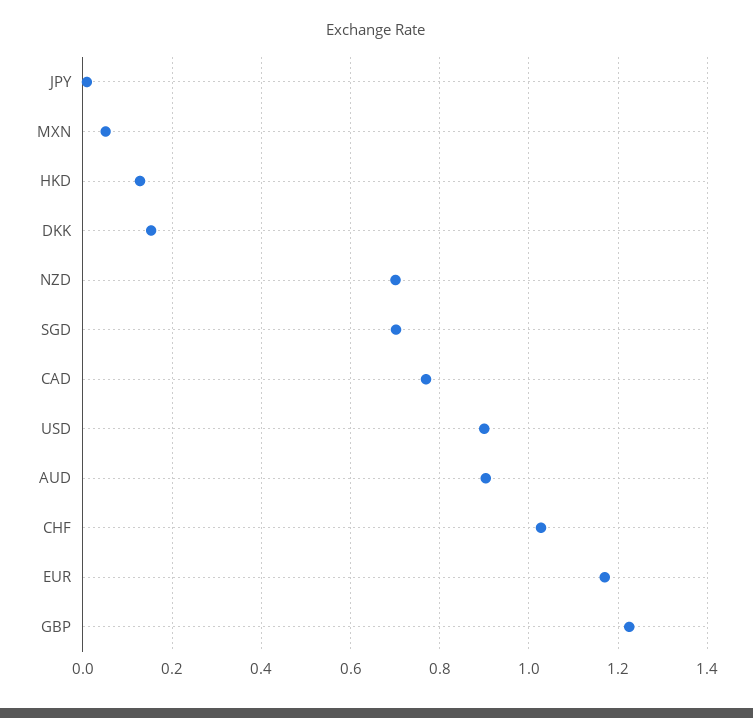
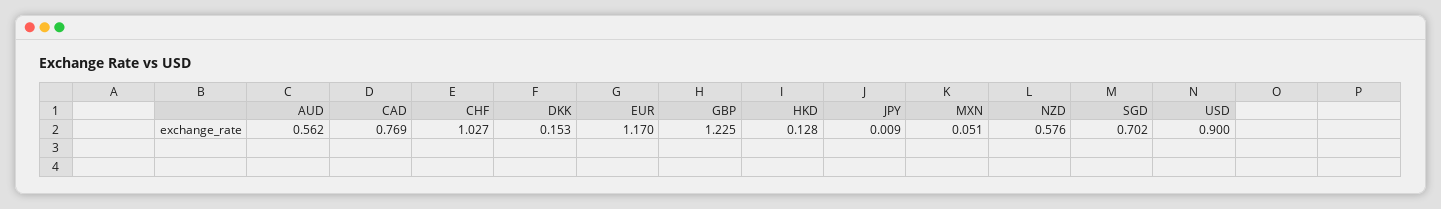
  {
    "JPY": 0.009,
    "MXN": 0.051,
    "HKD": 0.128,
    "DKK": 0.153,
-   "NZD": 0.7,
+   "NZD": 0.576,
    "SGD": 0.702,
    "CAD": 0.769,
    "USD": 0.9,
-   "AUD": 0.9,
+   "AUD": 0.562,
    "CHF": 1.027,
    "EUR": 1.17,
    "GBP": 1.225
  }

